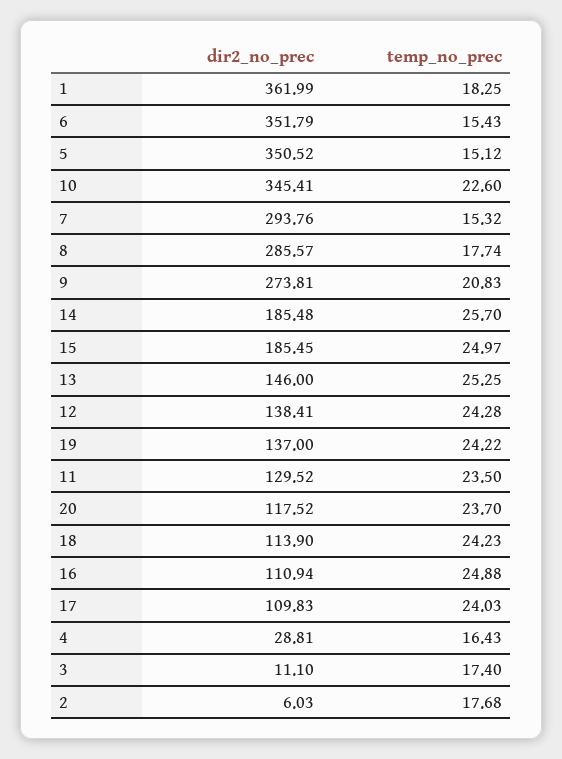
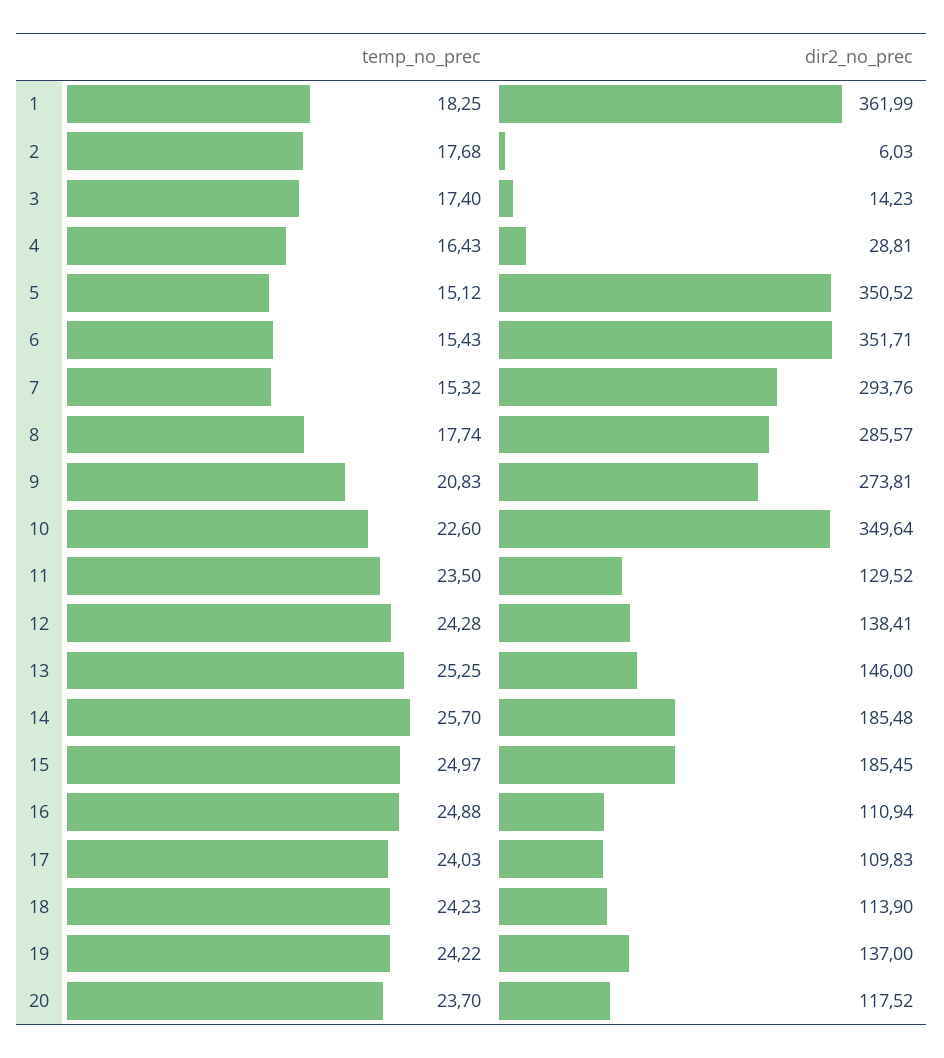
  {
    "dir2_no_prec": {
      "1": 361.99,
-     "6": 351.79,
+     "6": 351.71,
      "5": 350.52,
-     "10": 345.41,
+     "10": 349.64,
      "7": 293.76,
      "8": 285.57,
      "9": 273.81,
      "14": 185.48,
      "15": 185.45,
      "13": 146,
      "12": 138.41,
      "19": 137,
      "11": 129.52,
      "20": 117.52,
      "18": 113.9,
      "16": 110.94,
      "17": 109.83,
      "4": 28.81,
-     "3": 11.1,
+     "3": 14.23,
      "2": 6.03
    },
    "temp_no_prec": {
      "1": 18.25,
      "6": 15.43,
      "5": 15.12,
      "10": 22.6,
      "7": 15.32,
      "8": 17.74,
      "9": 20.83,
      "14": 25.7,
      "15": 24.97,
      "13": 25.25,
      "12": 24.28,
      "19": 24.22,
      "11": 23.5,
      "20": 23.7,
      "18": 24.23,
      "16": 24.88,
      "17": 24.03,
      "4": 16.43,
      "3": 17.4,
      "2": 17.68
    }
  }

